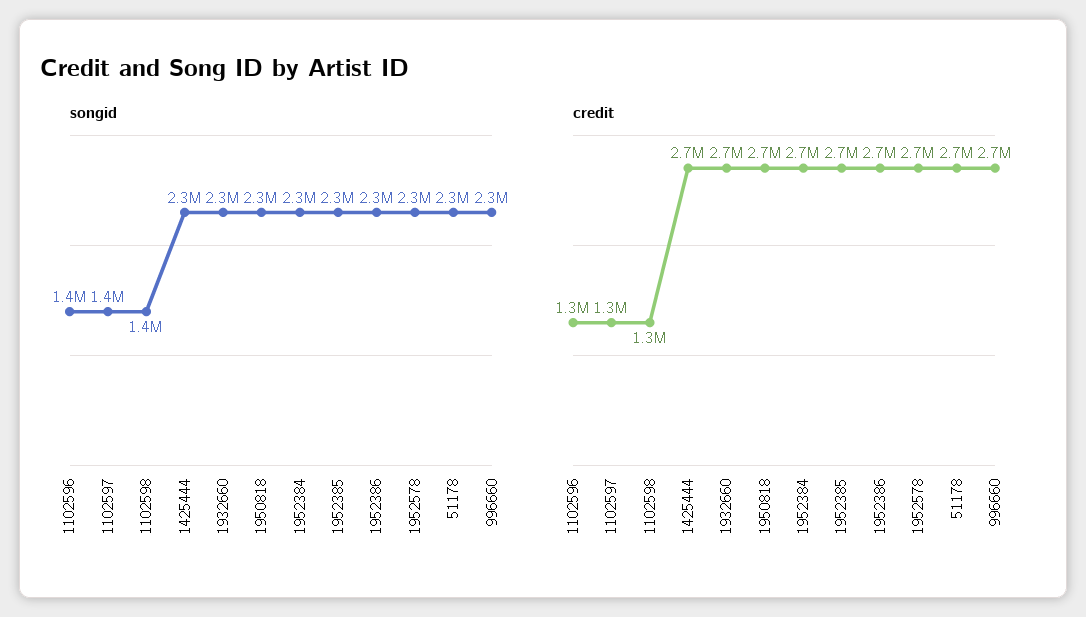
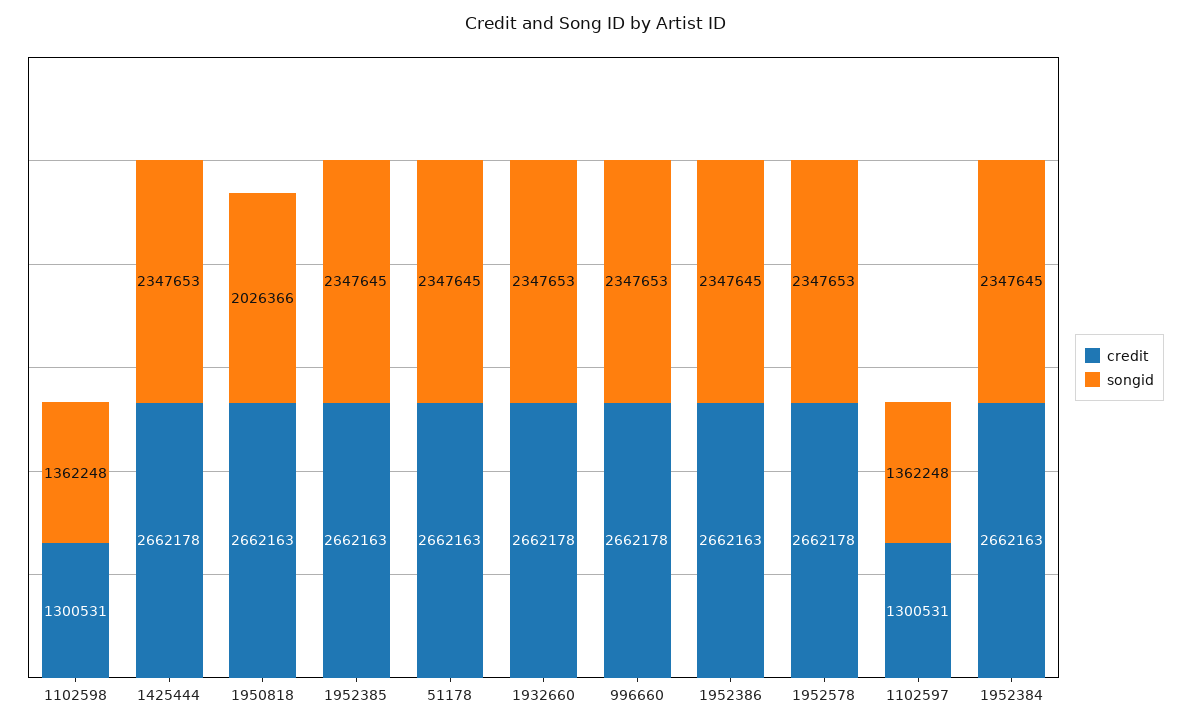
  {
    "songid": {
-     "1102596": 1400000,
      "1102597": 1362248,
      "1102598": 1362248,
      "1425444": 2347653,
      "1932660": 2347653,
-     "1950818": 2300000,
+     "1950818": 2026366,
      "1952384": 2347645,
      "1952385": 2347645,
      "1952386": 2347645,
      "1952578": 2347653,
      "51178": 2347645,
      "996660": 2347653
    },
    "credit": {
-     "1102596": 1300000,
      "1102597": 1300531,
      "1102598": 1300531,
      "1425444": 2662178,
      "1932660": 2662178,
      "1950818": 2662163,
      "1952384": 2662163,
      "1952385": 2662163,
      "1952386": 2662163,
      "1952578": 2662178,
      "51178": 2662163,
      "996660": 2662178
    }
  }

